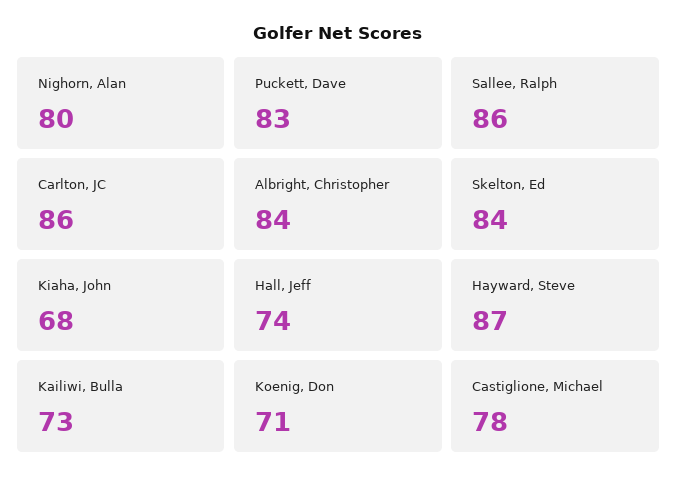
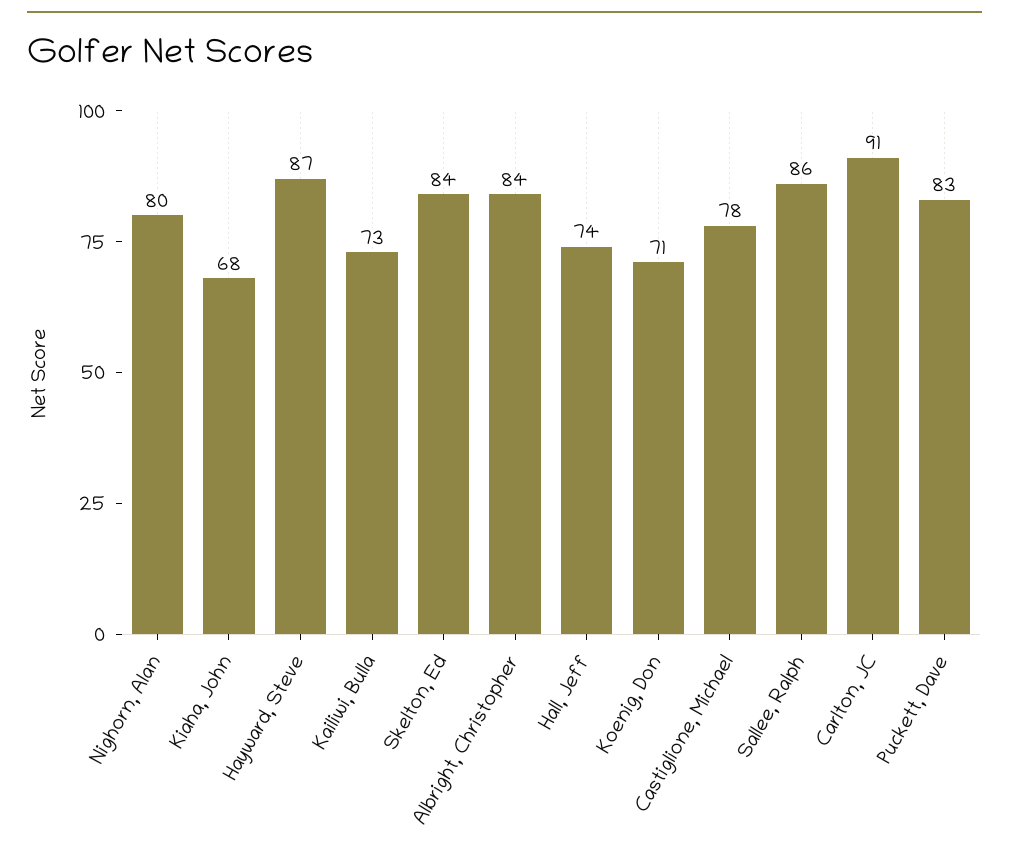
  {
    "Nighorn, Alan": 80,
    "Puckett, Dave": 83,
    "Sallee, Ralph": 86,
-   "Carlton, JC": 86,
+   "Carlton, JC": 91,
    "Albright, Christopher": 84,
    "Skelton, Ed": 84,
    "Kiaha, John": 68,
    "Hall, Jeff": 74,
    "Hayward, Steve": 87,
    "Kailiwi, Bulla": 73,
    "Koenig, Don": 71,
    "Castiglione, Michael": 78
  }

